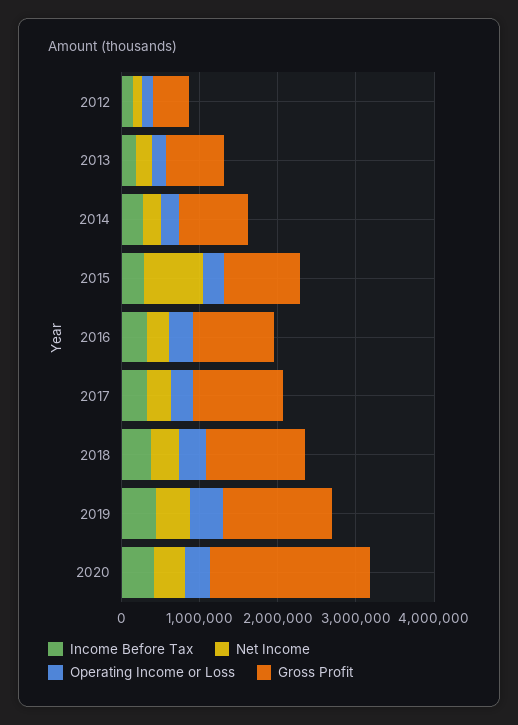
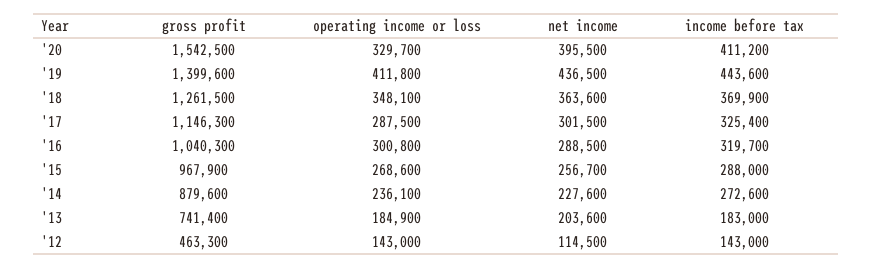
  {
    "Income Before Tax": {
      "2012": 143000,
      "2013": 183000,
      "2014": 272600,
      "2015": 288000,
      "2016": 319700,
      "2017": 325400,
      "2018": 369900,
      "2019": 443600,
      "2020": 411200
    },
    "Net Income": {
      "2012": 114500,
      "2013": 203600,
      "2014": 227600,
-     "2015": 800000,
+     "2015": 256700,
      "2016": 288500,
      "2017": 301500,
      "2018": 363600,
      "2019": 436500,
      "2020": 395500
    },
    "Operating Income or Loss": {
      "2012": 143000,
      "2013": 184900,
      "2014": 236100,
      "2015": 268600,
      "2016": 300800,
      "2017": 287500,
      "2018": 348100,
      "2019": 411800,
      "2020": 329700
    },
    "Gross Profit": {
      "2012": 463300,
      "2013": 741400,
      "2014": 879600,
      "2015": 967900,
      "2016": 1040300,
      "2017": 1146300,
      "2018": 1261500,
      "2019": 1399600,
-     "2020": 2000000
+     "2020": 1542500
    }
  }

